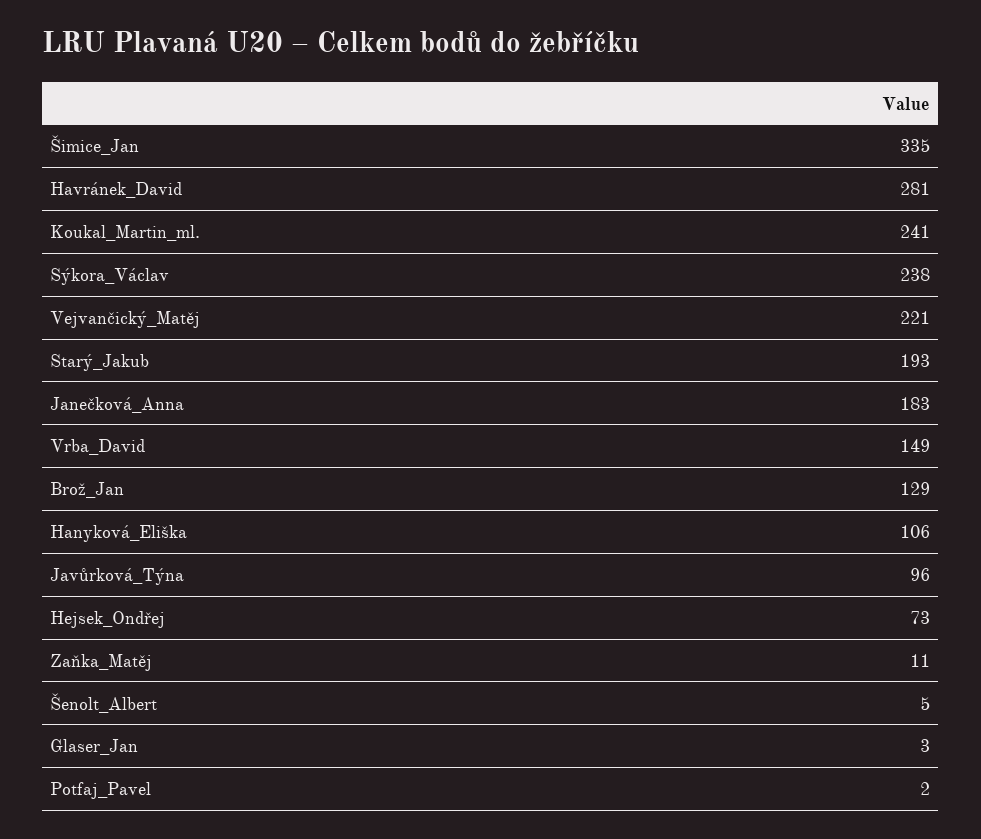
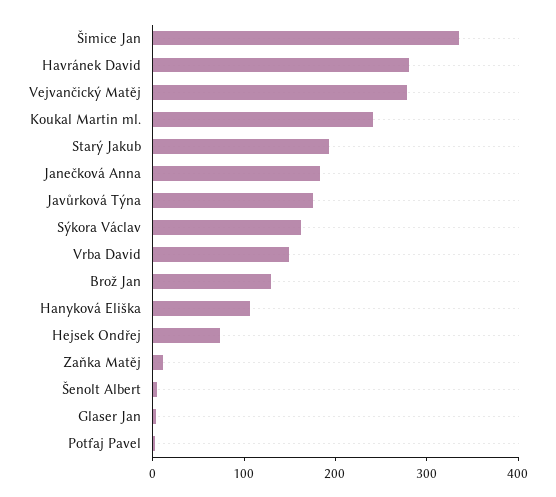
  {
    "Šimice_Jan": 335,
    "Havránek_David": 281,
    "Koukal_Martin_ml.": 241,
-   "Sýkora_Václav": 238,
+   "Sýkora_Václav": 160,
-   "Vejvančický_Matěj": 221,
+   "Vejvančický_Matěj": 280,
    "Starý_Jakub": 193,
    "Janečková_Anna": 183,
    "Vrba_David": 149,
    "Brož_Jan": 129,
    "Hanyková_Eliška": 106,
-   "Javůrková_Týna": 96,
+   "Javůrková_Týna": 180,
    "Hejsek_Ondřej": 73,
    "Zaňka_Matěj": 11,
    "Šenolt_Albert": 5,
    "Glaser_Jan": 3,
    "Potfaj_Pavel": 2
  }

